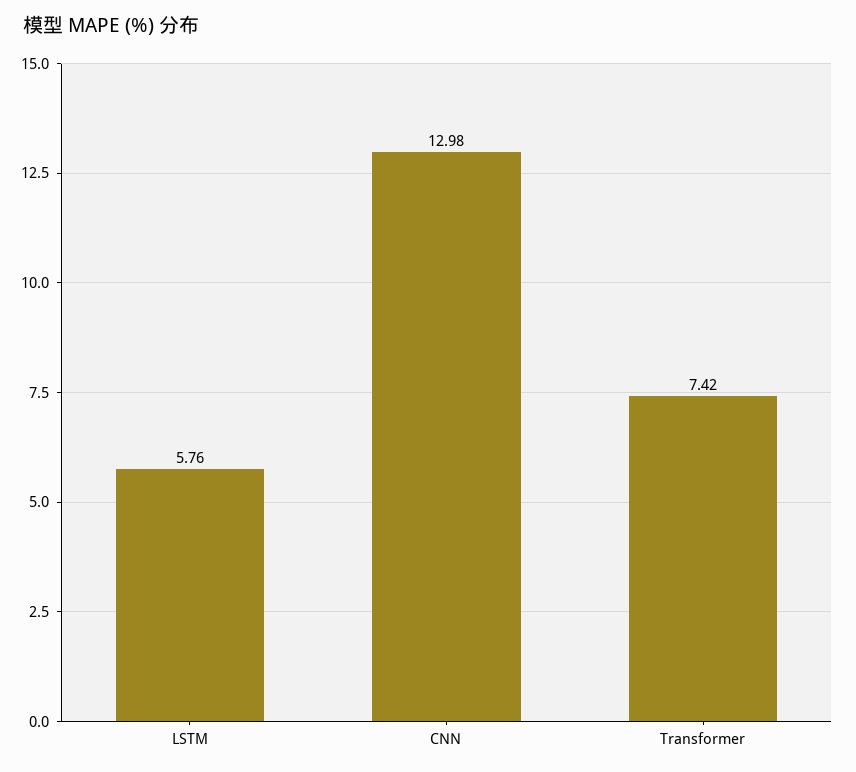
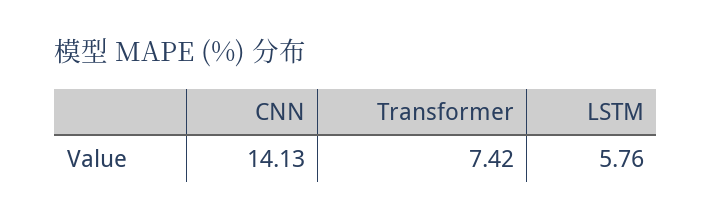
  {
    "LSTM": 5.76,
-   "CNN": 12.98,
+   "CNN": 14.13,
    "Transformer": 7.42
  }

